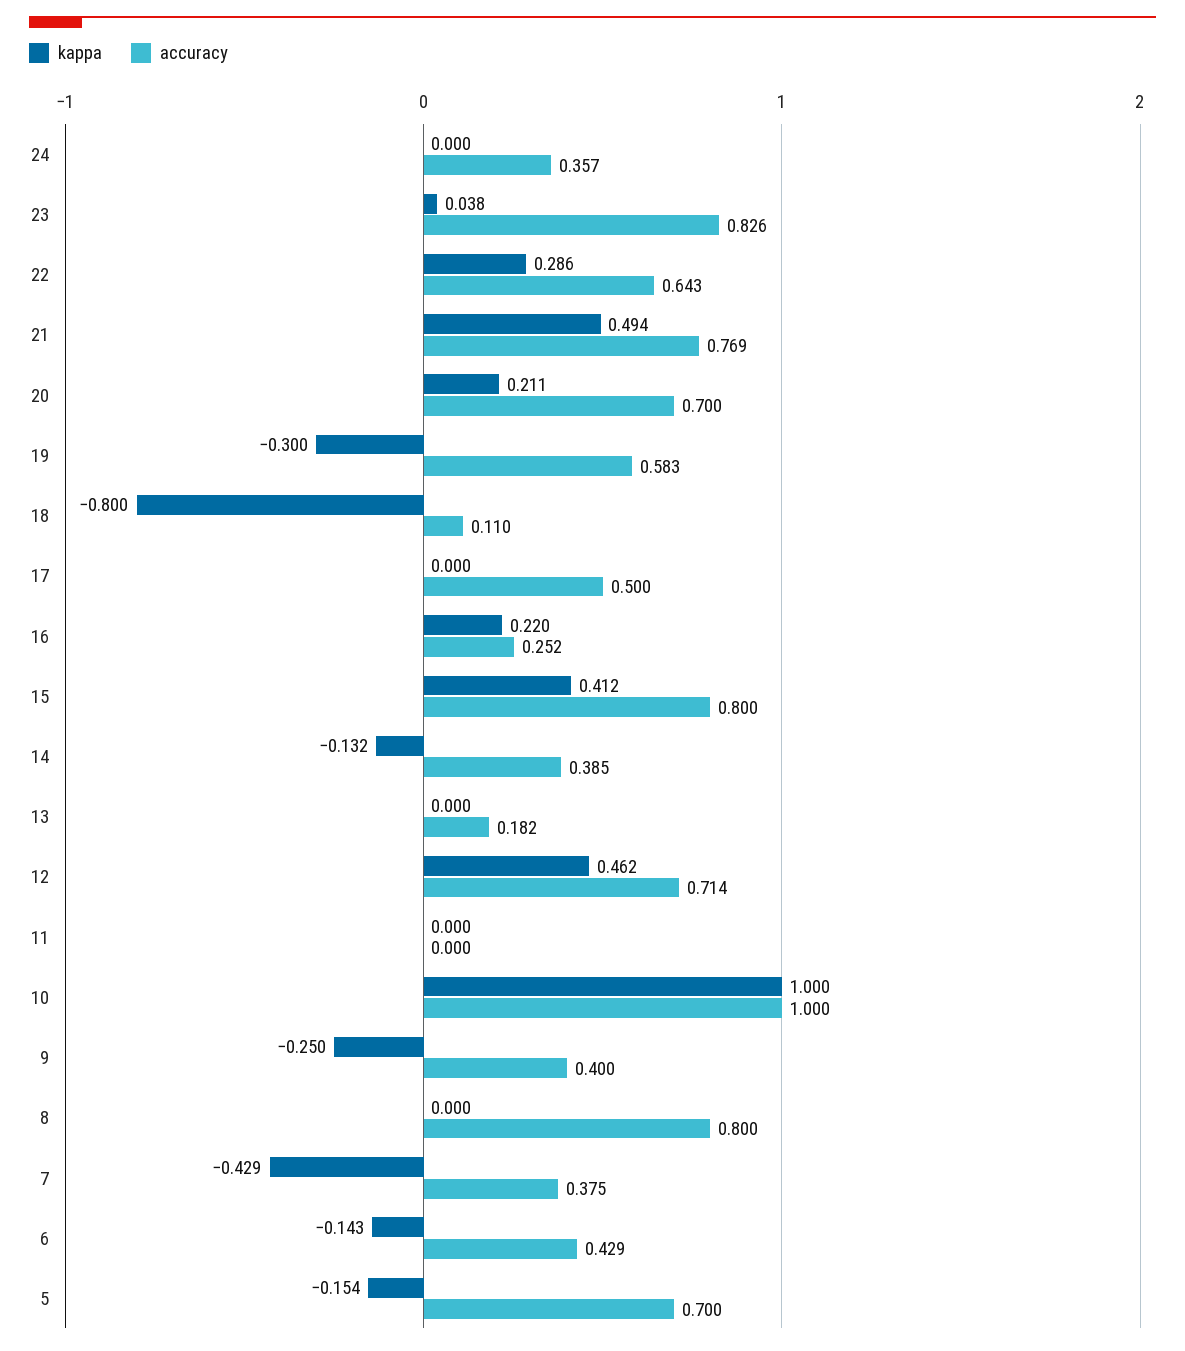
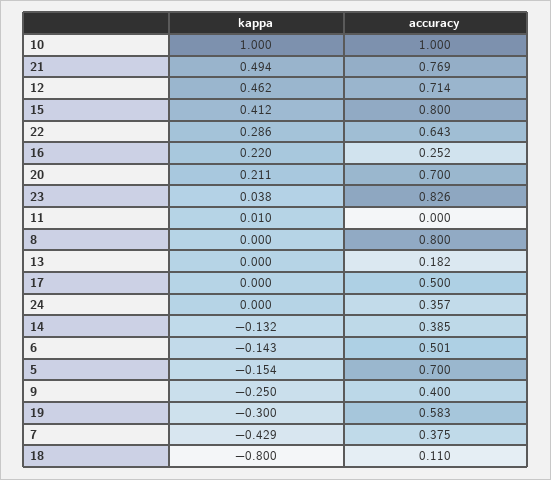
  {
    "kappa": {
      "24": 0,
      "23": 0.038,
      "22": 0.286,
      "21": 0.494,
      "20": 0.211,
      "19": -0.3,
      "18": -0.8,
      "17": 0,
      "16": 0.22,
      "15": 0.412,
      "14": -0.132,
      "13": 0,
      "12": 0.462,
-     "11": 0,
+     "11": 0.01,
      "10": 1,
      "9": -0.25,
      "8": 0,
      "7": -0.429,
      "6": -0.143,
      "5": -0.154
    },
    "accuracy": {
      "24": 0.357,
      "23": 0.826,
      "22": 0.643,
      "21": 0.769,
      "20": 0.7,
      "19": 0.583,
      "18": 0.11,
      "17": 0.5,
      "16": 0.252,
      "15": 0.8,
      "14": 0.385,
      "13": 0.182,
      "12": 0.714,
      "11": 0,
      "10": 1,
      "9": 0.4,
      "8": 0.8,
      "7": 0.375,
-     "6": 0.429,
+     "6": 0.501,
      "5": 0.7
    }
  }

